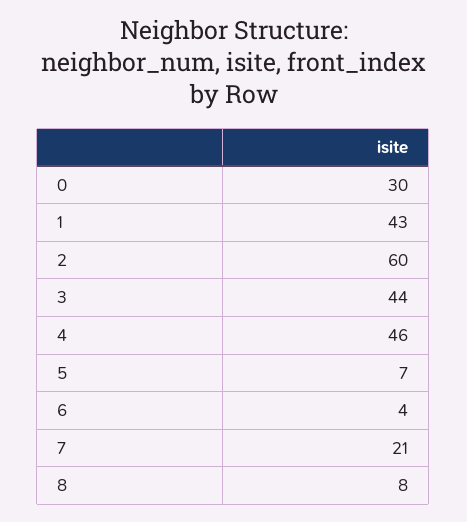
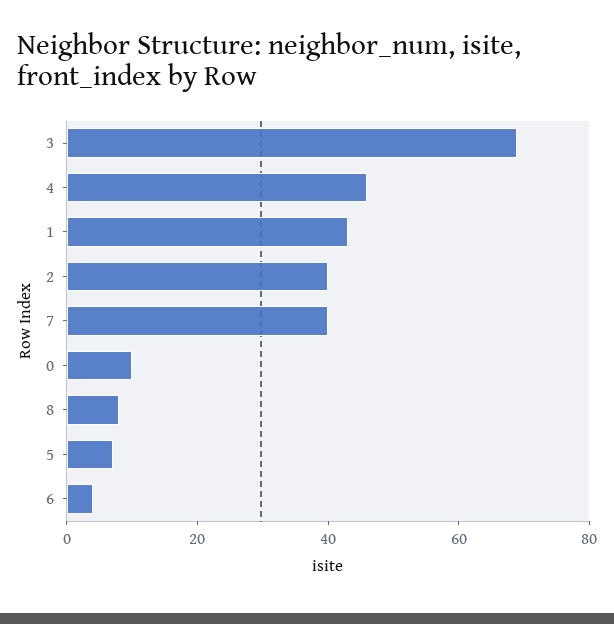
  {
-   "0": 30,
+   "0": 10,
    "1": 43,
-   "2": 60,
+   "2": 40,
-   "3": 44,
+   "3": 70,
    "4": 46,
    "5": 7,
    "6": 4,
-   "7": 21,
+   "7": 40,
    "8": 8
  }

